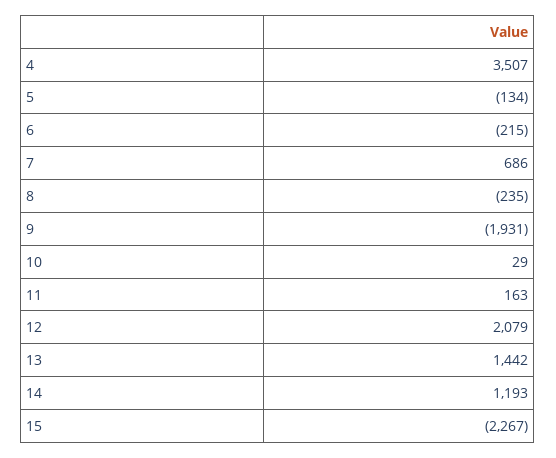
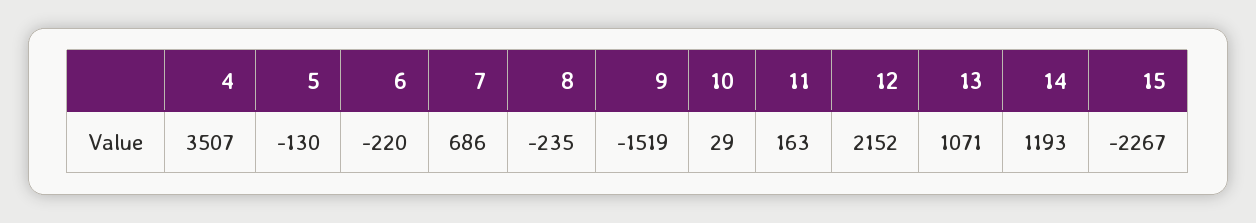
  {
    "4": 3507,
-   "5": -134,
+   "5": -130,
-   "6": -215,
+   "6": -220,
    "7": 686,
    "8": -235,
-   "9": -1931,
+   "9": -1519,
    "10": 29,
    "11": 163,
-   "12": 2079,
+   "12": 2152,
-   "13": 1442,
+   "13": 1071,
    "14": 1193,
    "15": -2267
  }

